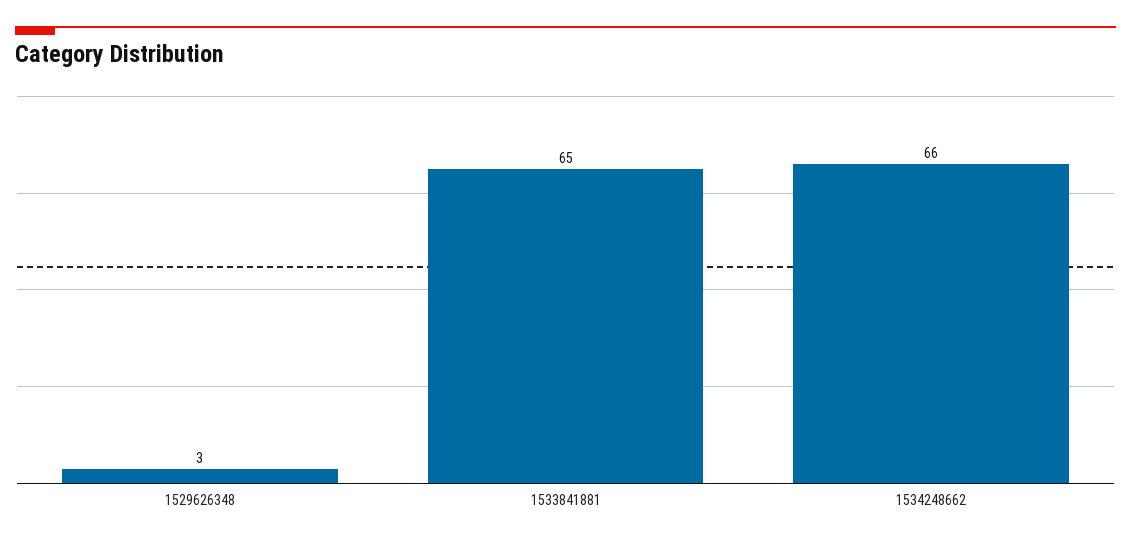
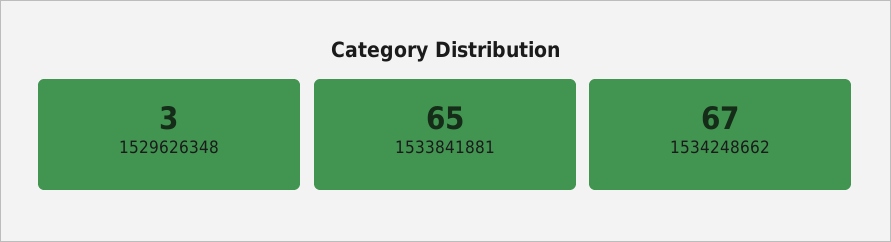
  {
    "1529626348": 3,
    "1533841881": 65,
-   "1534248662": 66
+   "1534248662": 67
  }

